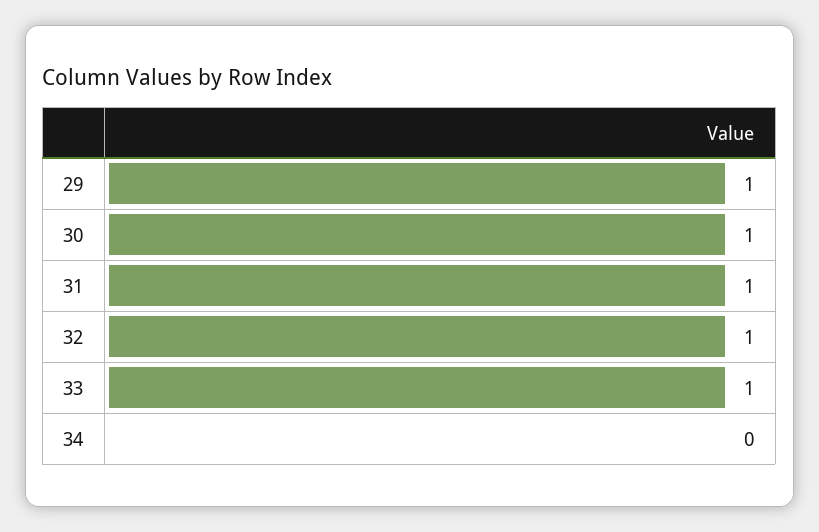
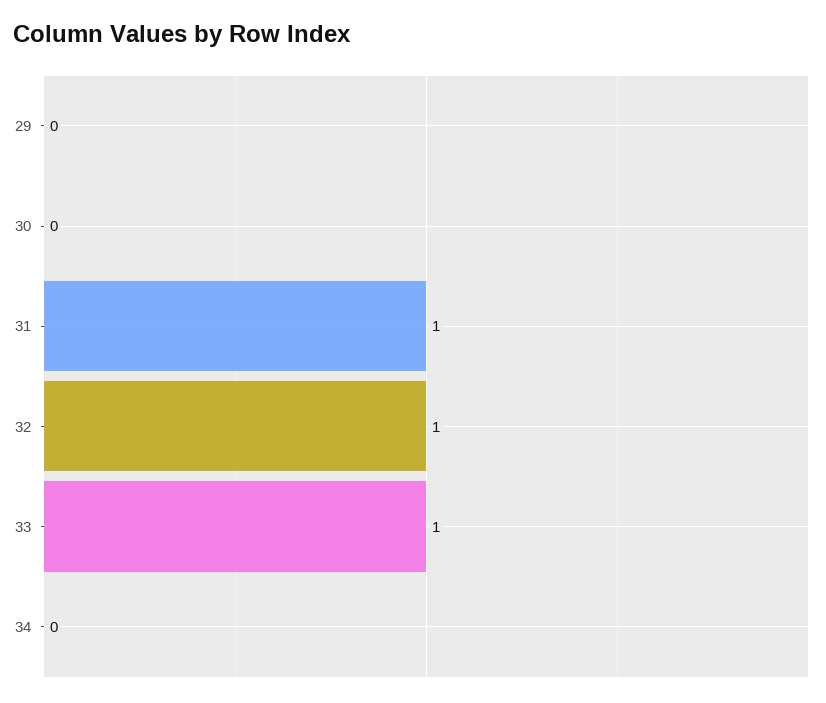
  {
-   "29": 1,
+   "29": 0,
-   "30": 1,
+   "30": 0,
    "31": 1,
    "32": 1,
    "33": 1,
    "34": 0
  }

